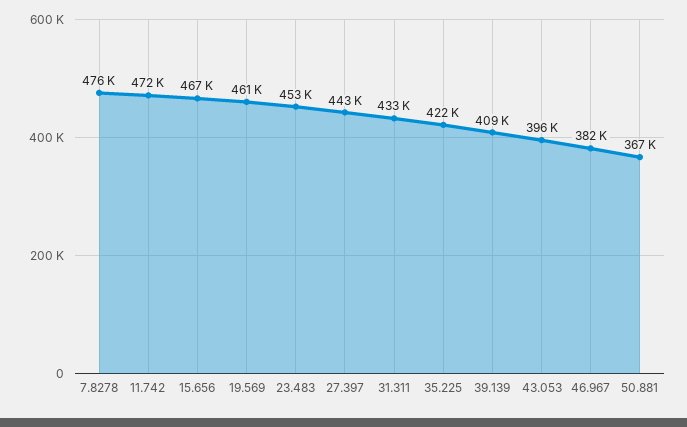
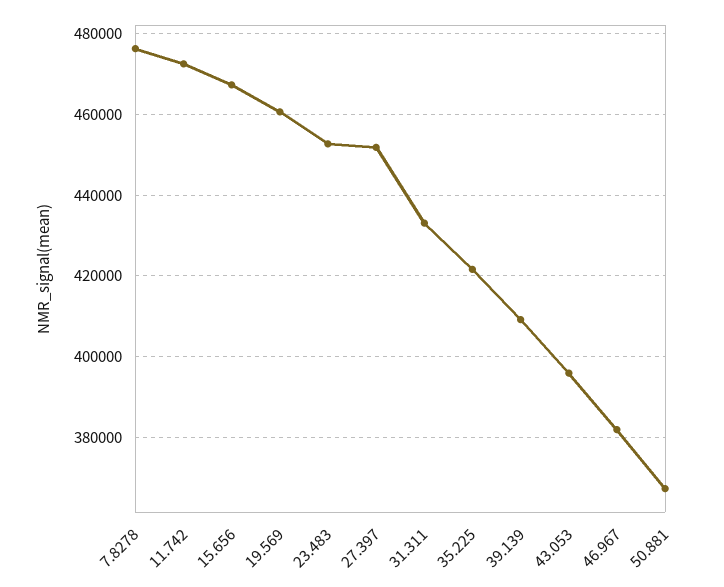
  {
    "7.8278": 476000,
    "11.742": 472000,
    "15.656": 467000,
    "19.569": 461000,
    "23.483": 453000,
-   "27.397": 443000,
+   "27.397": 452000,
    "31.311": 433000,
    "35.225": 422000,
    "39.139": 409000,
    "43.053": 396000,
    "46.967": 382000,
    "50.881": 367000
  }

